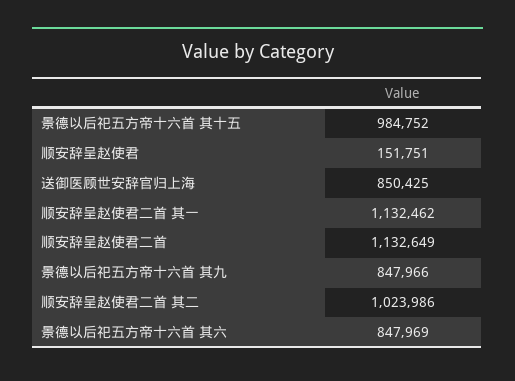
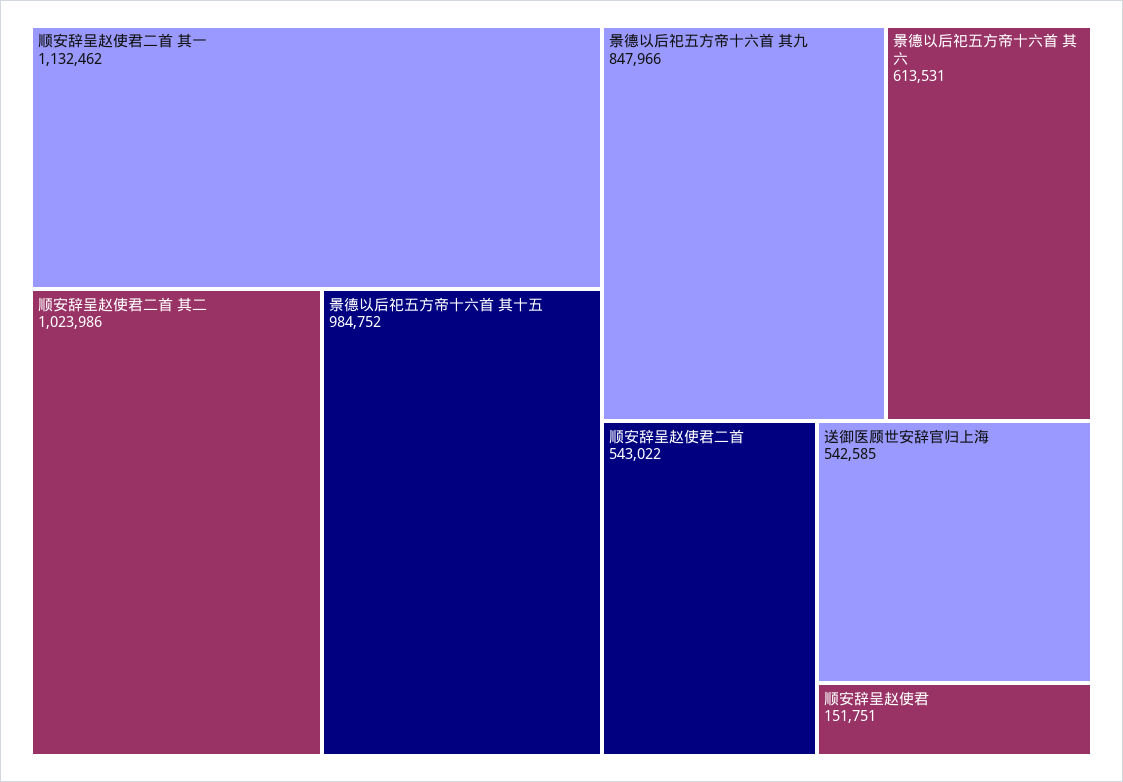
  {
    "景德以后祀五方帝十六首 其十五": 984752,
    "顺安辞呈赵使君": 151751,
-   "送御医顾世安辞官归上海": 850425,
+   "送御医顾世安辞官归上海": 542585,
    "顺安辞呈赵使君二首 其一": 1132462,
-   "顺安辞呈赵使君二首": 1132649,
+   "顺安辞呈赵使君二首": 543022,
    "景德以后祀五方帝十六首 其九": 847966,
    "顺安辞呈赵使君二首 其二": 1023986,
-   "景德以后祀五方帝十六首 其六": 847969
+   "景德以后祀五方帝十六首 其六": 613531
  }

